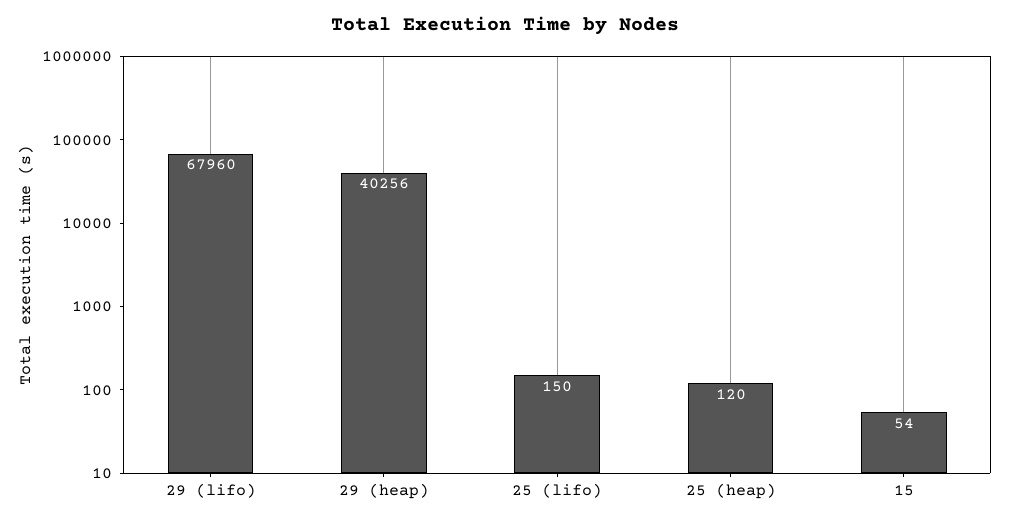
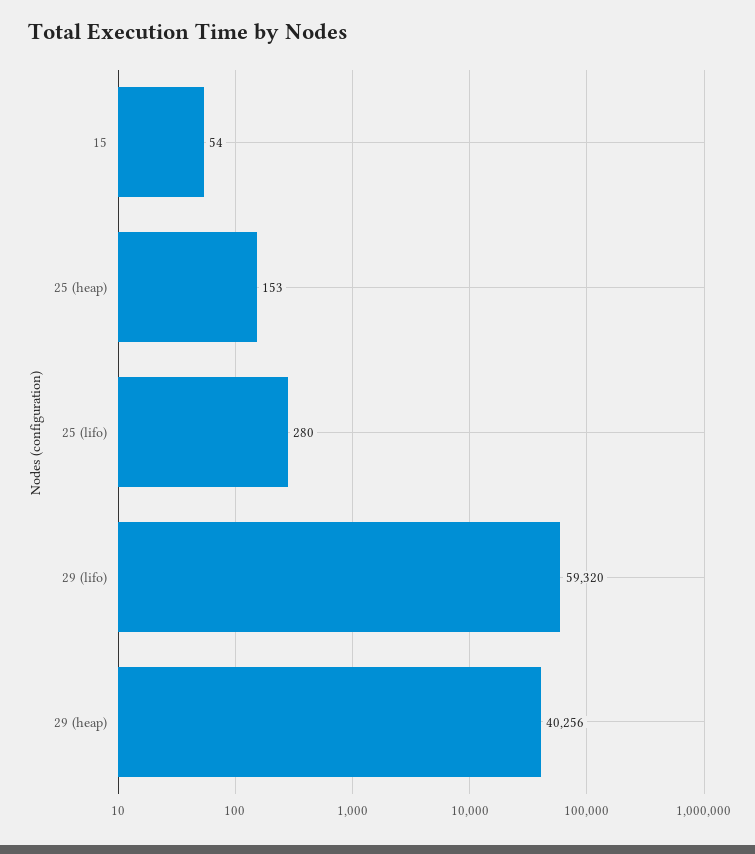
  {
-   "29 (lifo)": 67960,
+   "29 (lifo)": 59320,
    "29 (heap)": 40256,
-   "25 (lifo)": 150,
+   "25 (lifo)": 280,
-   "25 (heap)": 120,
+   "25 (heap)": 153,
    "15": 54
  }

